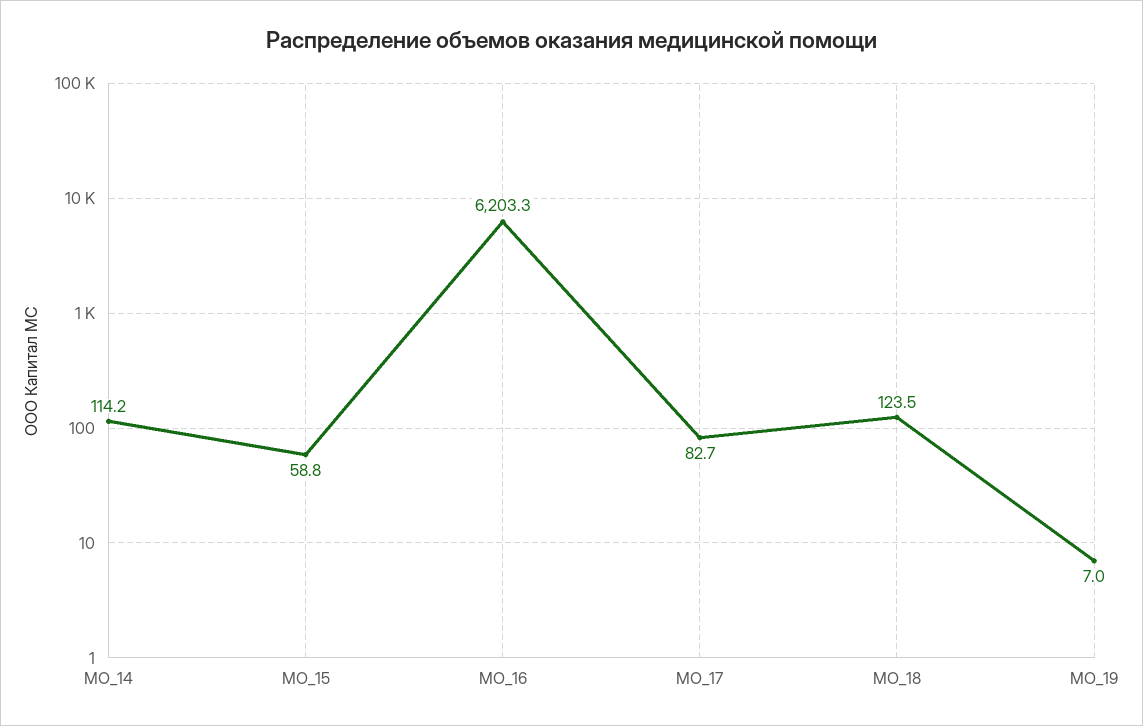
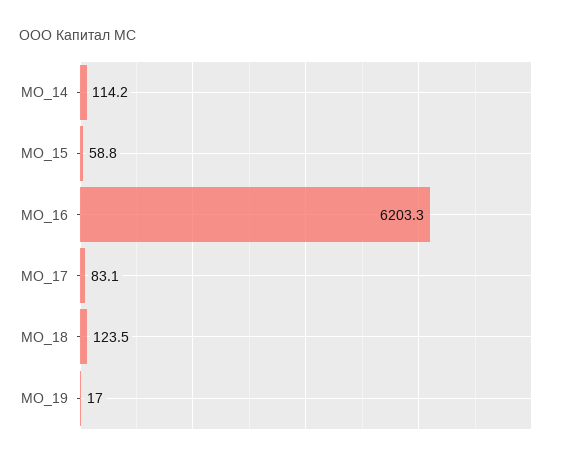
  {
    "МО_14": 114.2,
    "МО_15": 58.8,
    "МО_16": 6203.3,
-   "МО_17": 82.7,
+   "МО_17": 83.1,
    "МО_18": 123.5,
-   "МО_19": 7
+   "МО_19": 17
  }

